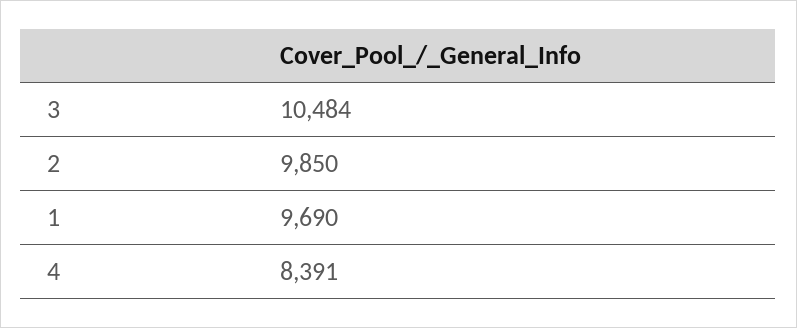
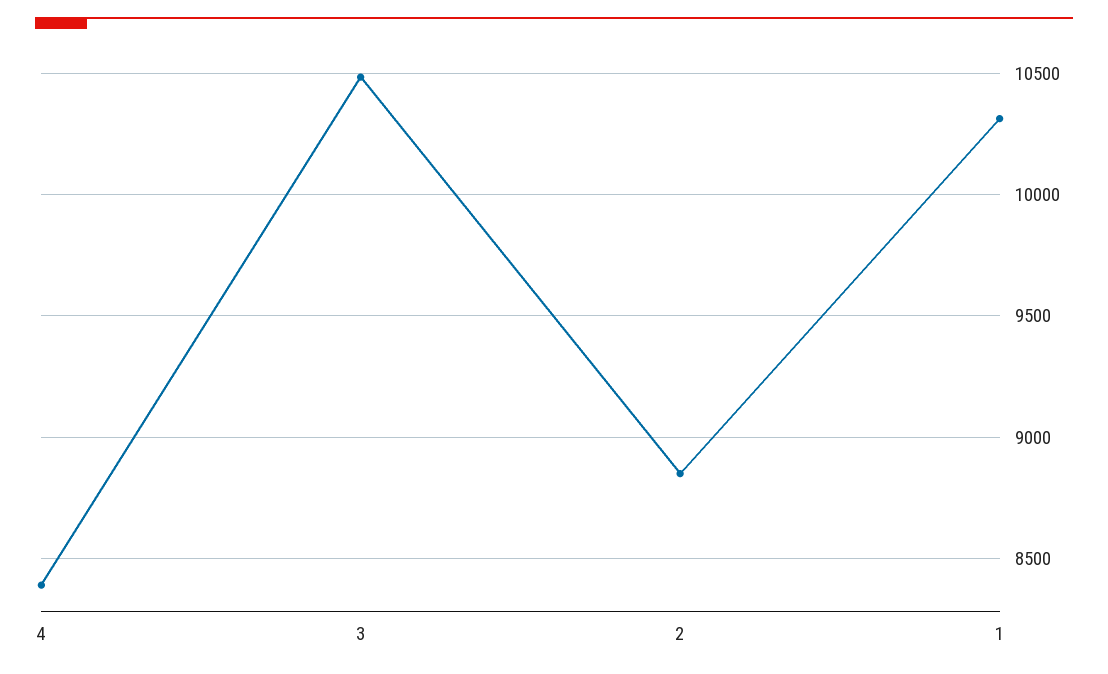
  {
    "3": 10484,
-   "2": 9850,
+   "2": 8850,
-   "1": 9690,
+   "1": 10300,
    "4": 8391
  }

